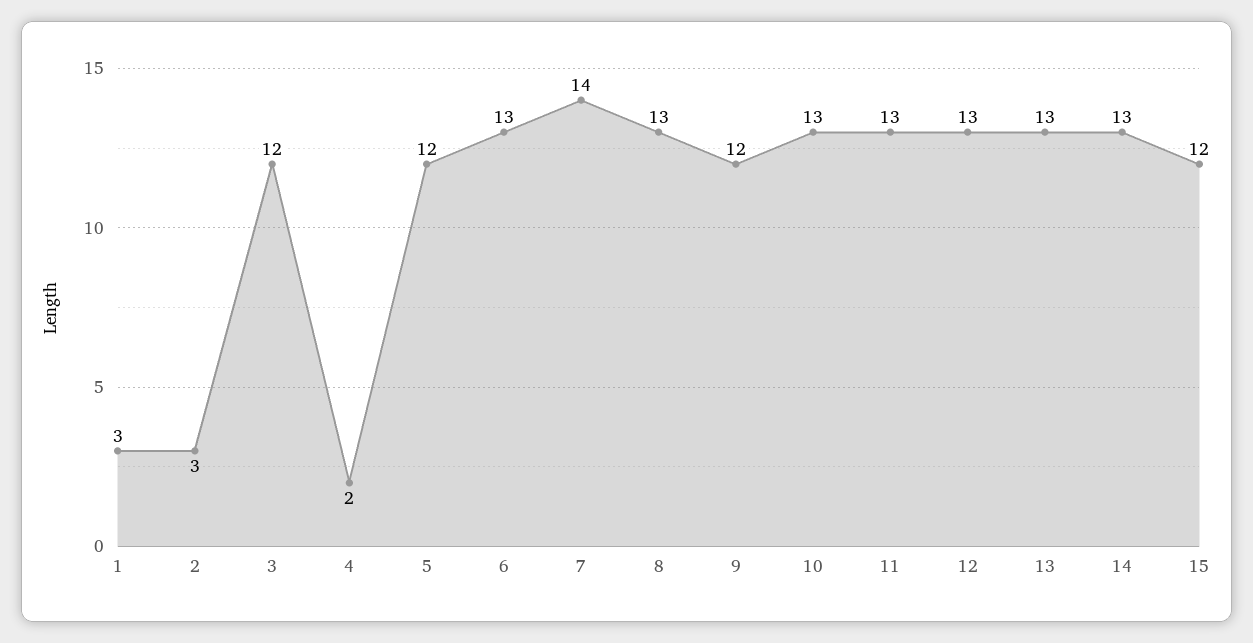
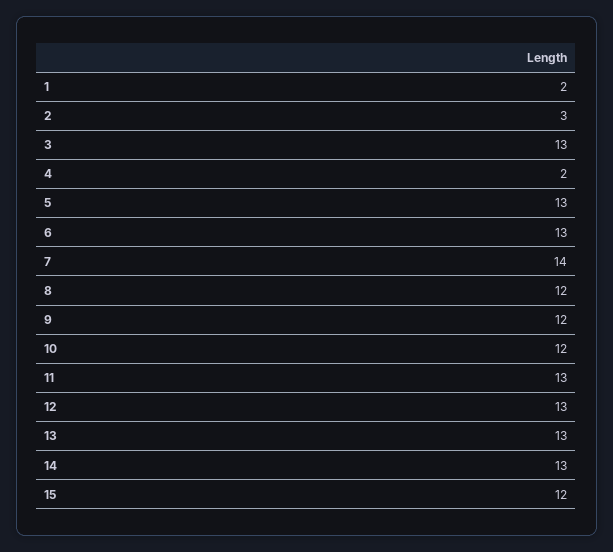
  {
-   "1": 3,
+   "1": 2,
    "2": 3,
-   "3": 12,
+   "3": 13,
    "4": 2,
-   "5": 12,
+   "5": 13,
    "6": 13,
    "7": 14,
-   "8": 13,
+   "8": 12,
    "9": 12,
-   "10": 13,
+   "10": 12,
    "11": 13,
    "12": 13,
    "13": 13,
    "14": 13,
    "15": 12
  }

